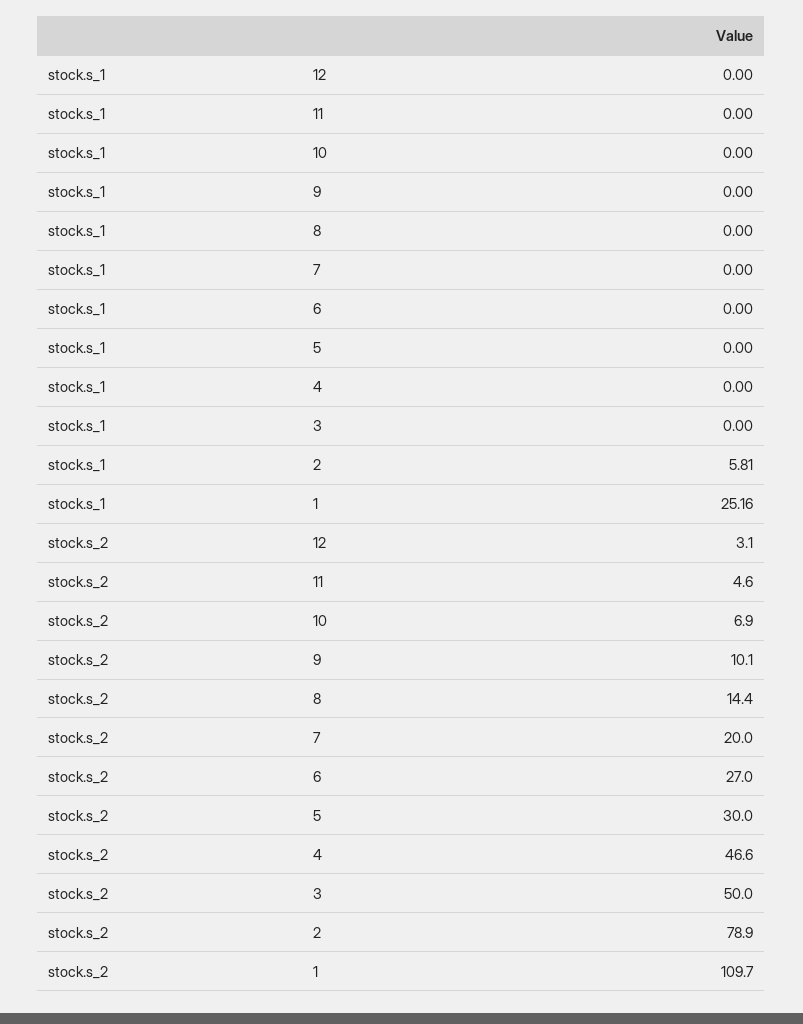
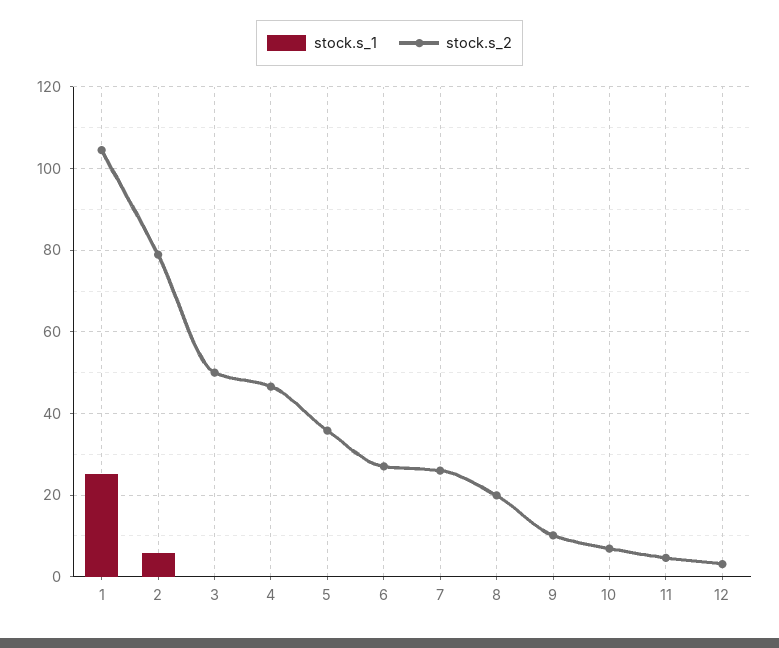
  {
    "stock.s_1": {
      "12": 0,
      "11": 0,
      "10": 0,
      "9": 0,
      "8": 0,
      "7": 0,
      "6": 0,
      "5": 0,
      "4": 0,
      "3": 0,
      "2": 5.81,
      "1": 25.16
    },
    "stock.s_2": {
      "12": 3.1,
      "11": 4.6,
      "10": 6.9,
      "9": 10.1,
-     "8": 14.4,
+     "8": 20,
-     "7": 20,
+     "7": 26,
      "6": 27,
-     "5": 30,
+     "5": 36,
      "4": 46.6,
      "3": 50,
      "2": 78.9,
-     "1": 109.7
+     "1": 104
    }
  }

